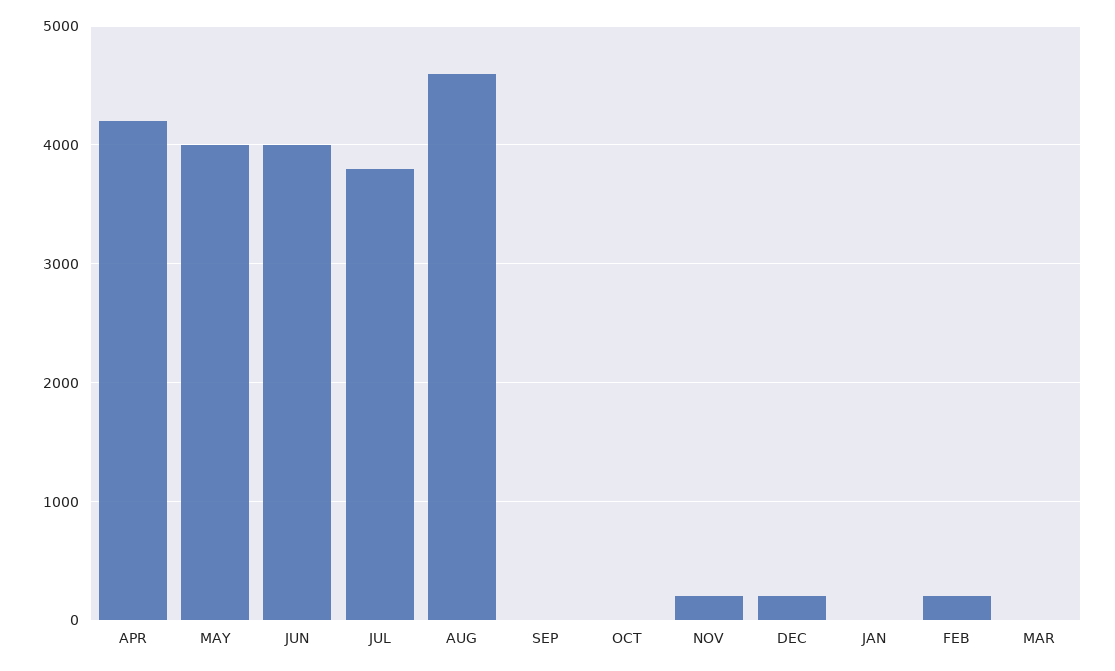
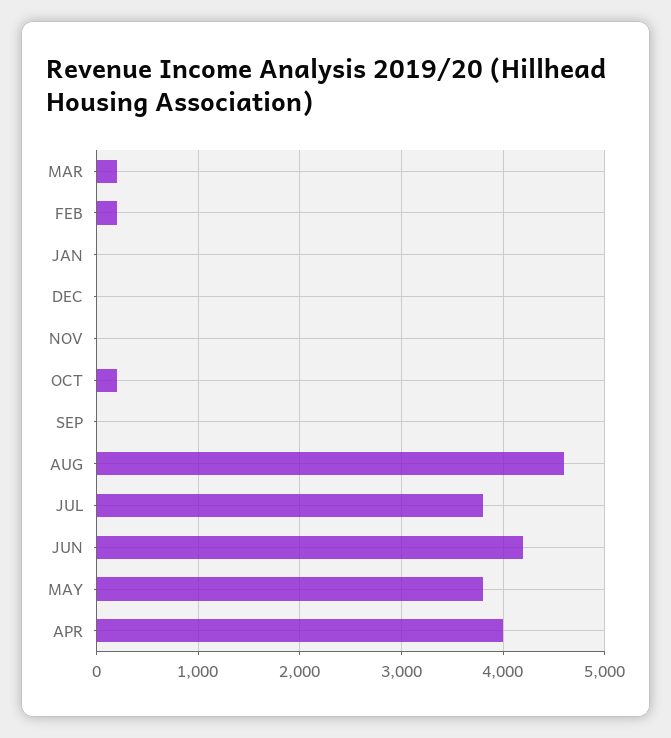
  {
-   "APR": 4200,
+   "APR": 4000,
-   "MAY": 4000,
+   "MAY": 3800,
-   "JUN": 4000,
+   "JUN": 4200,
    "JUL": 3800,
    "AUG": 4600,
    "SEP": 0,
-   "OCT": 0,
+   "OCT": 200,
-   "NOV": 200,
+   "NOV": 0,
-   "DEC": 200,
+   "DEC": 0,
    "JAN": 0,
    "FEB": 200,
-   "MAR": 0
+   "MAR": 200
  }

